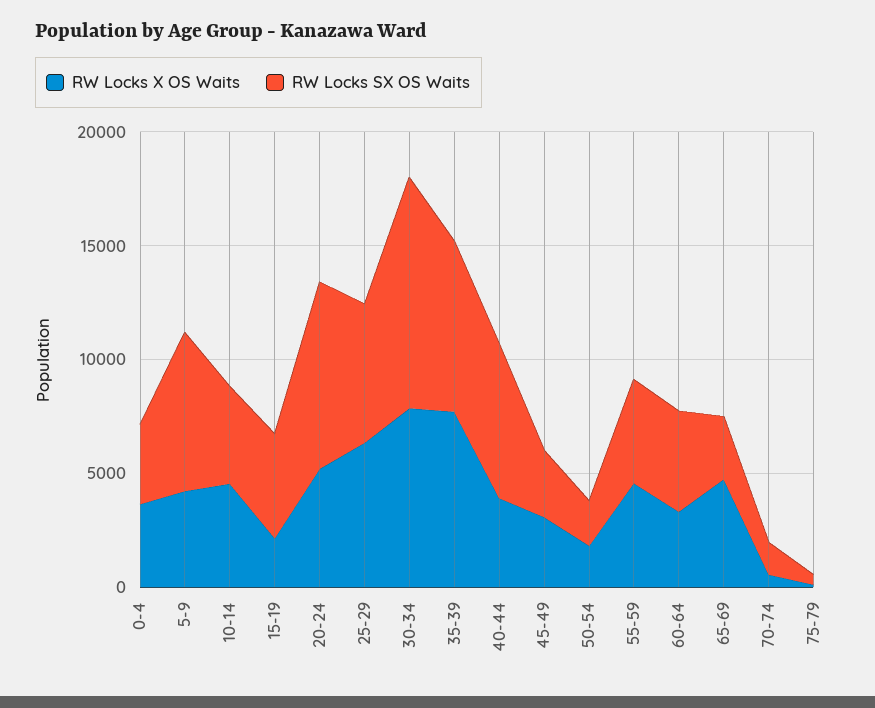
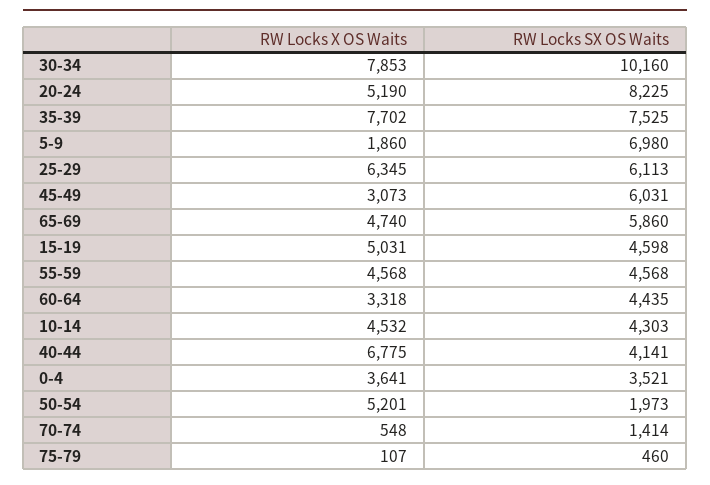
  {
    "RW Locks X OS Waits": {
      "0-4": 3641,
-     "5-9": 4000,
+     "5-9": 1860,
      "10-14": 4532,
-     "15-19": 2000,
+     "15-19": 5031,
      "20-24": 5190,
      "25-29": 6345,
      "30-34": 7853,
      "35-39": 7702,
-     "40-44": 4000,
+     "40-44": 6775,
      "45-49": 3073,
-     "50-54": 2000,
+     "50-54": 5201,
      "55-59": 4568,
      "60-64": 3318,
      "65-69": 4740,
      "70-74": 548,
      "75-79": 107
    },
    "RW Locks SX OS Waits": {
      "0-4": 3521,
      "5-9": 6980,
      "10-14": 4303,
      "15-19": 4598,
      "20-24": 8225,
      "25-29": 6113,
      "30-34": 10160,
      "35-39": 7525,
-     "40-44": 7000,
+     "40-44": 4141,
-     "45-49": 3000,
+     "45-49": 6031,
      "50-54": 1973,
      "55-59": 4568,
      "60-64": 4435,
-     "65-69": 3000,
+     "65-69": 5860,
      "70-74": 1414,
      "75-79": 460
    }
  }

